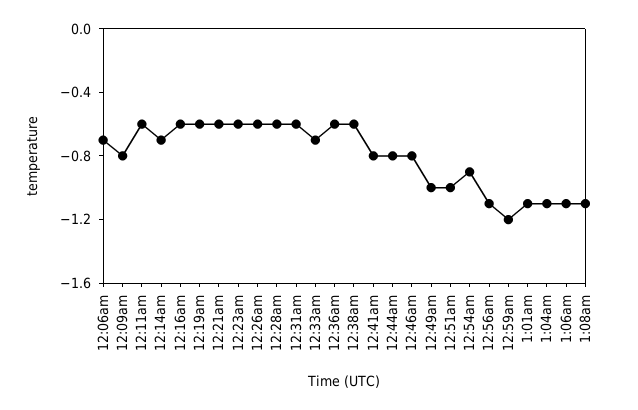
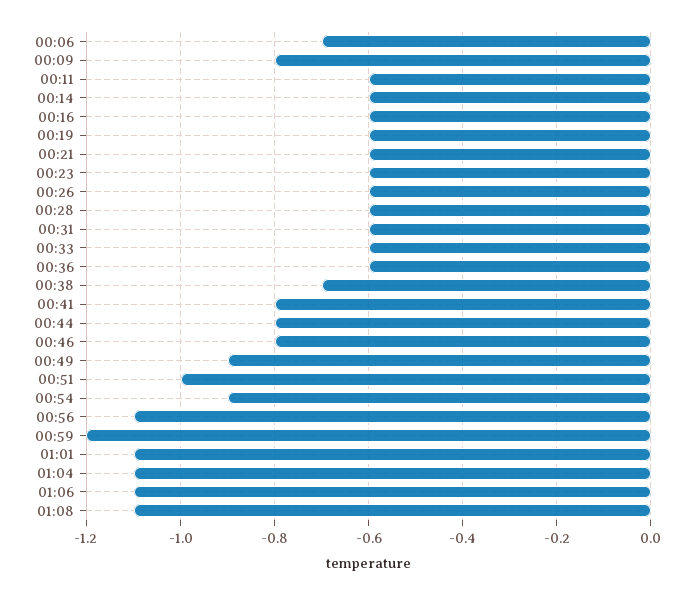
  {
    "12:06am": -0.7,
    "12:09am": -0.8,
    "12:11am": -0.6,
-   "12:14am": -0.7,
+   "12:14am": -0.6,
    "12:16am": -0.6,
    "12:19am": -0.6,
    "12:21am": -0.6,
    "12:23am": -0.6,
    "12:26am": -0.6,
    "12:28am": -0.6,
    "12:31am": -0.6,
-   "12:33am": -0.7,
+   "12:33am": -0.6,
    "12:36am": -0.6,
-   "12:38am": -0.6,
+   "12:38am": -0.7,
    "12:41am": -0.8,
    "12:44am": -0.8,
    "12:46am": -0.8,
-   "12:49am": -1,
+   "12:49am": -0.9,
    "12:51am": -1,
    "12:54am": -0.9,
    "12:56am": -1.1,
    "12:59am": -1.2,
    "1:01am": -1.1,
    "1:04am": -1.1,
    "1:06am": -1.1,
    "1:08am": -1.1
  }

